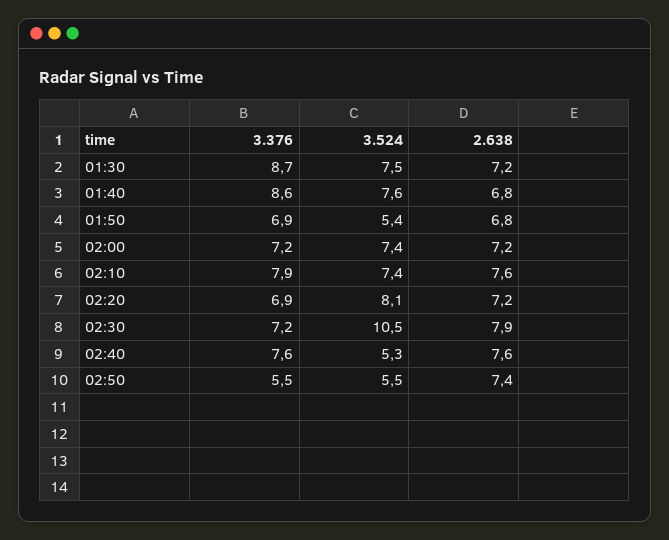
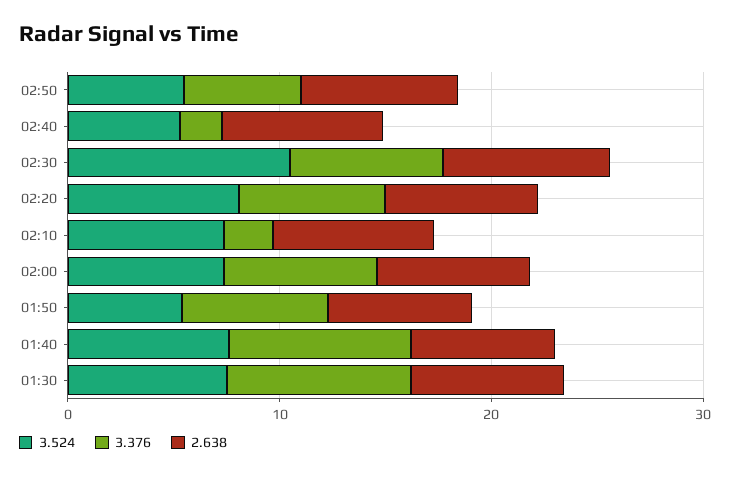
  {
    "3.376": {
      "01:30": 8.7,
      "01:40": 8.6,
      "01:50": 6.9,
      "02:00": 7.2,
-     "02:10": 7.9,
+     "02:10": 2,
      "02:20": 6.9,
      "02:30": 7.2,
-     "02:40": 7.6,
+     "02:40": 2,
      "02:50": 5.5
    },
    "3.524": {
      "01:30": 7.5,
      "01:40": 7.6,
      "01:50": 5.4,
      "02:00": 7.4,
      "02:10": 7.4,
      "02:20": 8.1,
      "02:30": 10.5,
      "02:40": 5.3,
      "02:50": 5.5
    },
    "2.638": {
      "01:30": 7.2,
      "01:40": 6.8,
      "01:50": 6.8,
      "02:00": 7.2,
      "02:10": 7.6,
      "02:20": 7.2,
      "02:30": 7.9,
      "02:40": 7.6,
      "02:50": 7.4
    }
  }

